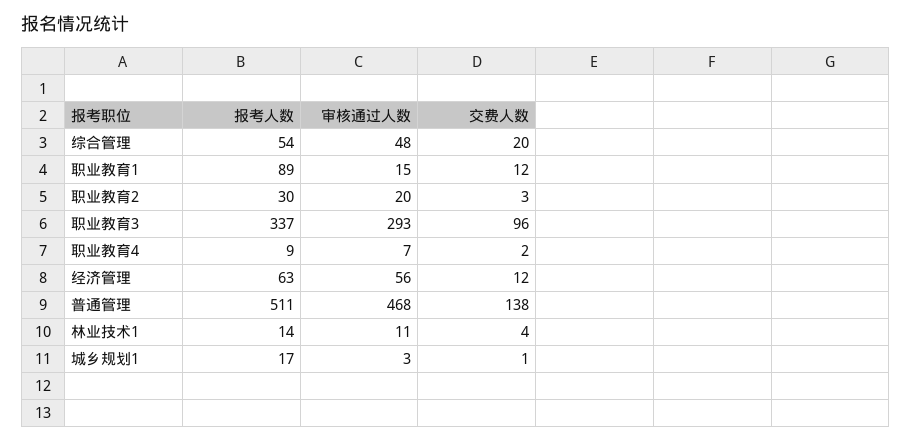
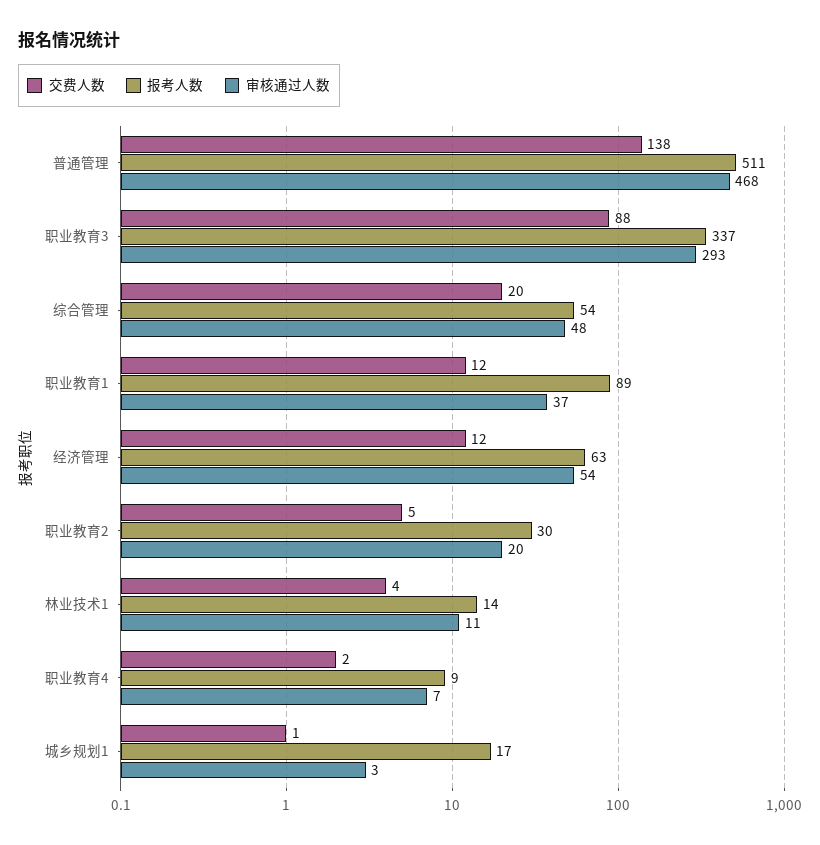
  {
    "报考人数": {
      "综合管理": 54,
      "职业教育1": 89,
      "职业教育2": 30,
      "职业教育3": 337,
      "职业教育4": 9,
      "经济管理": 63,
      "普通管理": 511,
      "林业技术1": 14,
      "城乡规划1": 17
    },
    "审核通过人数": {
      "综合管理": 48,
-     "职业教育1": 15,
+     "职业教育1": 37,
      "职业教育2": 20,
      "职业教育3": 293,
      "职业教育4": 7,
-     "经济管理": 56,
+     "经济管理": 54,
      "普通管理": 468,
      "林业技术1": 11,
      "城乡规划1": 3
    },
    "交费人数": {
      "综合管理": 20,
      "职业教育1": 12,
-     "职业教育2": 3,
+     "职业教育2": 5,
-     "职业教育3": 96,
+     "职业教育3": 88,
      "职业教育4": 2,
      "经济管理": 12,
      "普通管理": 138,
      "林业技术1": 4,
      "城乡规划1": 1
    }
  }

